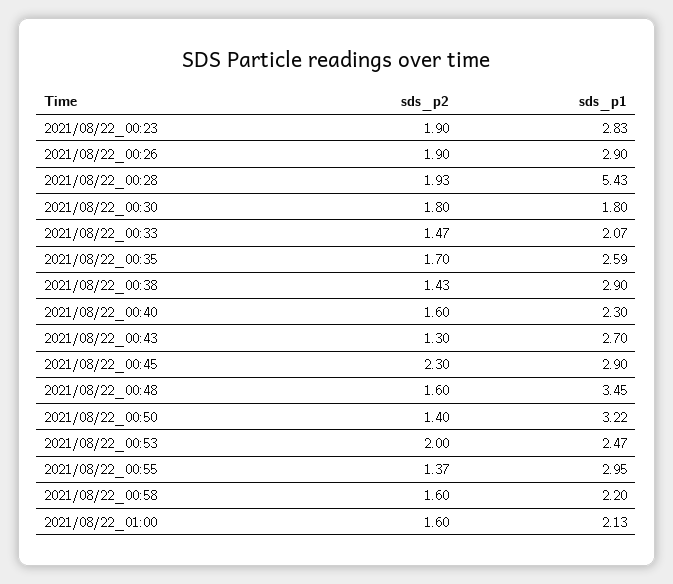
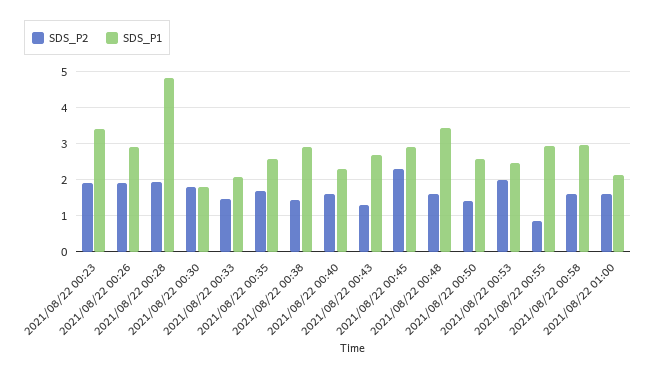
  {
    "sds_p2": {
      "2021/08/22_00:23": 1.9,
      "2021/08/22_00:26": 1.9,
      "2021/08/22_00:28": 1.93,
      "2021/08/22_00:30": 1.8,
      "2021/08/22_00:33": 1.47,
      "2021/08/22_00:35": 1.7,
      "2021/08/22_00:38": 1.43,
      "2021/08/22_00:40": 1.6,
      "2021/08/22_00:43": 1.3,
      "2021/08/22_00:45": 2.3,
      "2021/08/22_00:48": 1.6,
      "2021/08/22_00:50": 1.4,
      "2021/08/22_00:53": 2,
-     "2021/08/22_00:55": 1.37,
+     "2021/08/22_00:55": 0.8,
      "2021/08/22_00:58": 1.6,
      "2021/08/22_01:00": 1.6
    },
    "sds_p1": {
-     "2021/08/22_00:23": 2.83,
+     "2021/08/22_00:23": 3.4,
      "2021/08/22_00:26": 2.9,
-     "2021/08/22_00:28": 5.43,
+     "2021/08/22_00:28": 4.8,
      "2021/08/22_00:30": 1.8,
      "2021/08/22_00:33": 2.07,
      "2021/08/22_00:35": 2.59,
      "2021/08/22_00:38": 2.9,
      "2021/08/22_00:40": 2.3,
      "2021/08/22_00:43": 2.7,
      "2021/08/22_00:45": 2.9,
      "2021/08/22_00:48": 3.45,
-     "2021/08/22_00:50": 3.22,
+     "2021/08/22_00:50": 2.6,
      "2021/08/22_00:53": 2.47,
      "2021/08/22_00:55": 2.95,
-     "2021/08/22_00:58": 2.2,
+     "2021/08/22_00:58": 3,
      "2021/08/22_01:00": 2.13
    }
  }

